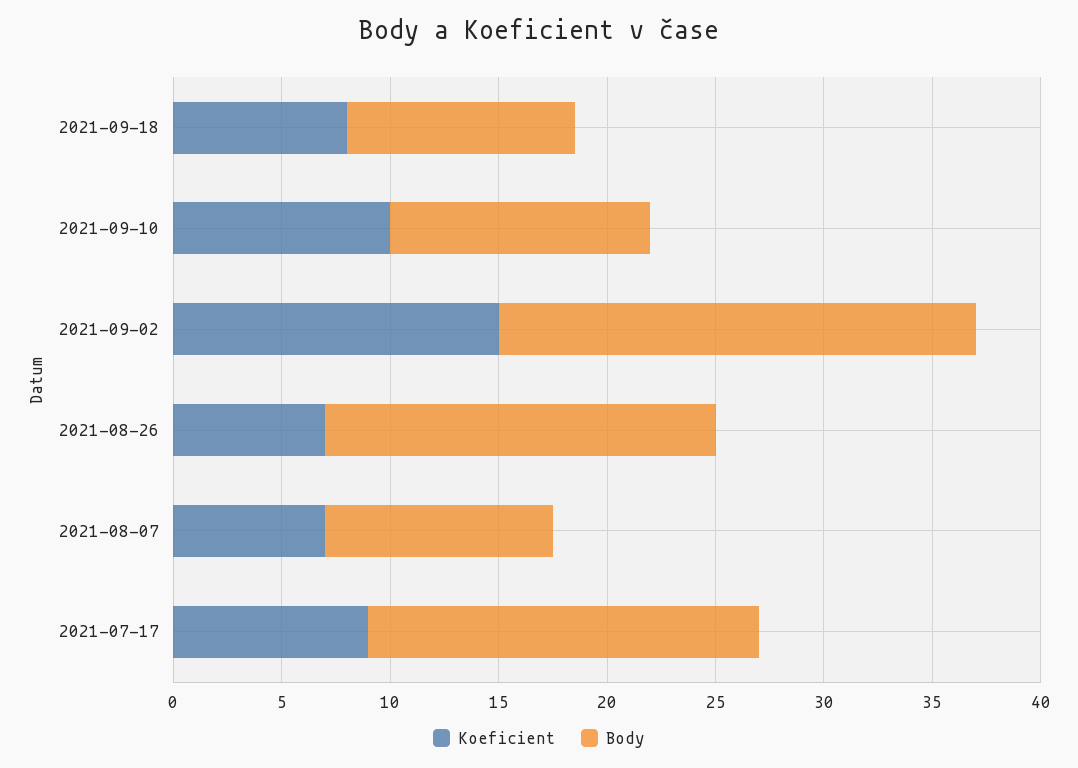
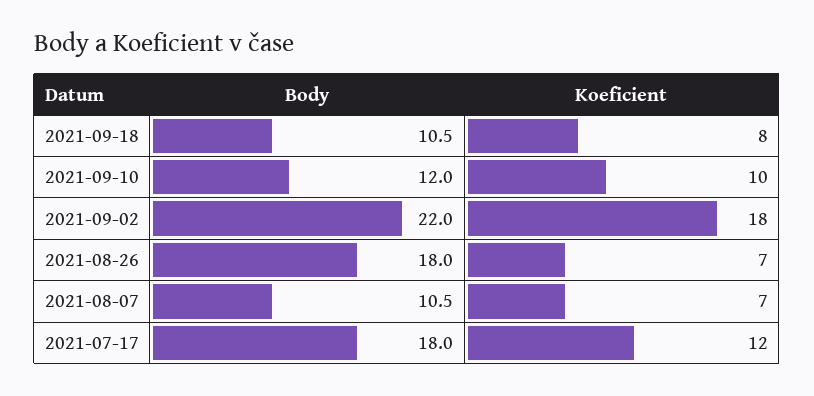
  {
    "Koeficient": {
      "2021-09-18": 8,
      "2021-09-10": 10,
-     "2021-09-02": 15,
+     "2021-09-02": 18,
      "2021-08-26": 7,
      "2021-08-07": 7,
-     "2021-07-17": 9
+     "2021-07-17": 12
    },
    "Body": {
      "2021-09-18": 10.5,
      "2021-09-10": 12,
      "2021-09-02": 22,
      "2021-08-26": 18,
      "2021-08-07": 10.5,
      "2021-07-17": 18
    }
  }

